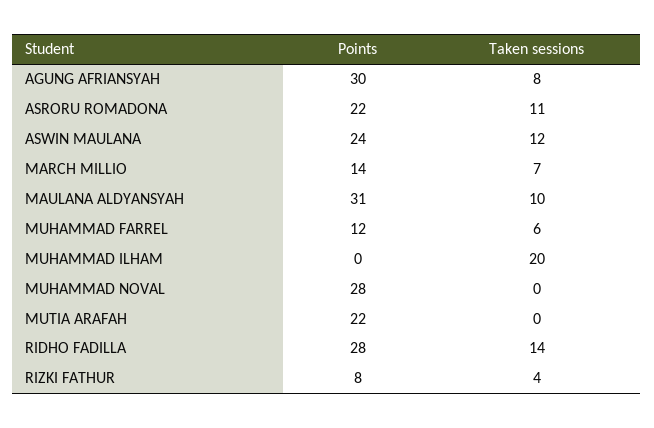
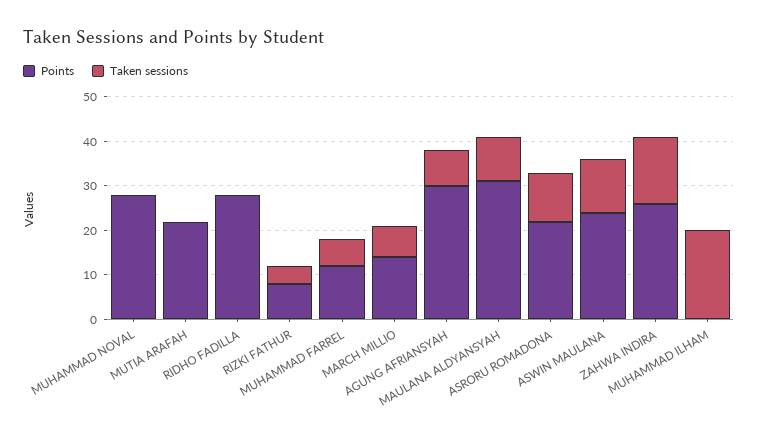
  {
    "Points": {
      "AGUNG AFRIANSYAH": 30,
      "ASRORU ROMADONA": 22,
      "ASWIN MAULANA": 24,
      "MARCH MILLIO": 14,
      "MAULANA ALDYANSYAH": 31,
      "MUHAMMAD FARREL": 12,
      "MUHAMMAD ILHAM": 0,
      "MUHAMMAD NOVAL": 28,
      "MUTIA ARAFAH": 22,
      "RIDHO FADILLA": 28,
-     "RIZKI FATHUR": 8
+     "RIZKI FATHUR": 8,
+     "ZAHWA INDIRA": 25
    },
    "Taken sessions": {
      "AGUNG AFRIANSYAH": 8,
      "ASRORU ROMADONA": 11,
      "ASWIN MAULANA": 12,
      "MARCH MILLIO": 7,
      "MAULANA ALDYANSYAH": 10,
      "MUHAMMAD FARREL": 6,
      "MUHAMMAD ILHAM": 20,
      "MUHAMMAD NOVAL": 0,
      "MUTIA ARAFAH": 0,
-     "RIDHO FADILLA": 14,
+     "RIDHO FADILLA": 0,
-     "RIZKI FATHUR": 4
+     "RIZKI FATHUR": 4,
+     "ZAHWA INDIRA": 15
    }
  }

